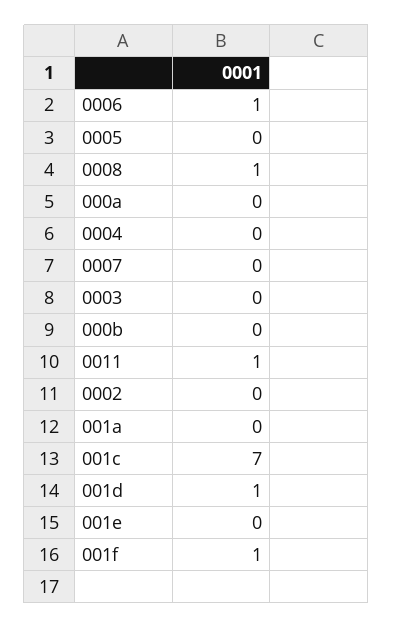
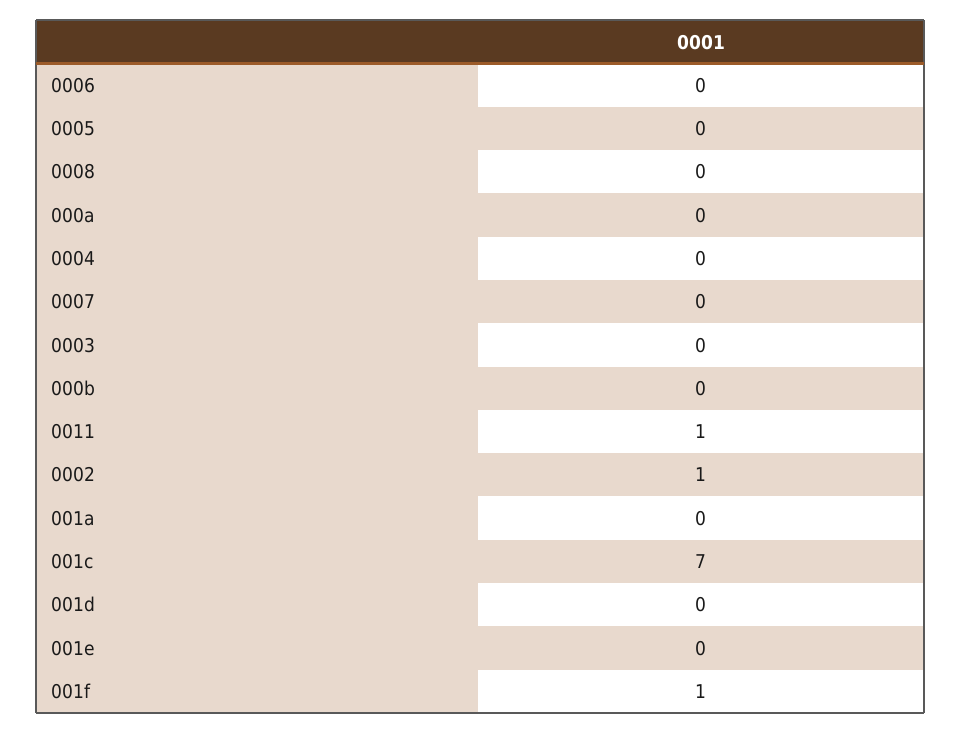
  {
-   "0006": 1,
+   "0006": 0,
    "0005": 0,
-   "0008": 1,
+   "0008": 0,
    "000a": 0,
    "0004": 0,
    "0007": 0,
    "0003": 0,
    "000b": 0,
    "0011": 1,
-   "0002": 0,
+   "0002": 1,
    "001a": 0,
    "001c": 7,
-   "001d": 1,
+   "001d": 0,
    "001e": 0,
    "001f": 1
  }

